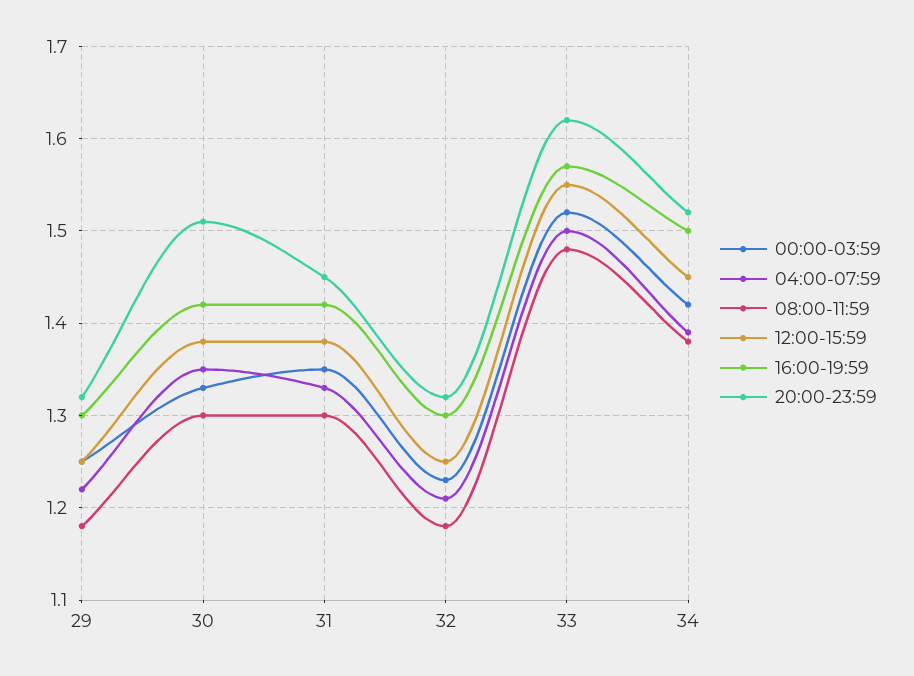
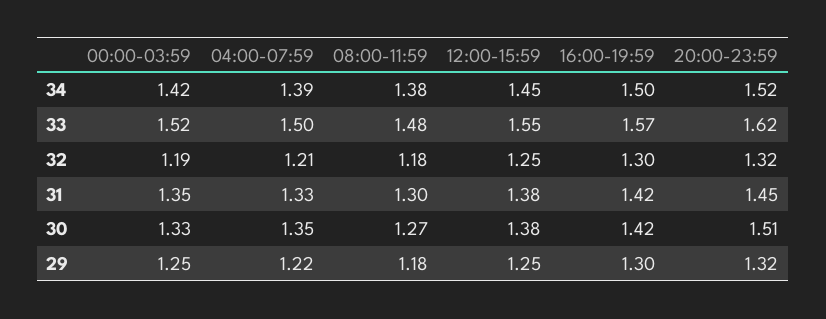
  {
    "00:00-03:59": {
      "29": 1.25,
      "30": 1.33,
      "31": 1.35,
-     "32": 1.23,
+     "32": 1.19,
      "33": 1.52,
      "34": 1.42
    },
    "04:00-07:59": {
      "29": 1.22,
      "30": 1.35,
      "31": 1.33,
      "32": 1.21,
      "33": 1.5,
      "34": 1.39
    },
    "08:00-11:59": {
      "29": 1.18,
-     "30": 1.3,
+     "30": 1.27,
      "31": 1.3,
      "32": 1.18,
      "33": 1.48,
      "34": 1.38
    },
    "12:00-15:59": {
      "29": 1.25,
      "30": 1.38,
      "31": 1.38,
      "32": 1.25,
      "33": 1.55,
      "34": 1.45
    },
    "16:00-19:59": {
      "29": 1.3,
      "30": 1.42,
      "31": 1.42,
      "32": 1.3,
      "33": 1.57,
      "34": 1.5
    },
    "20:00-23:59": {
      "29": 1.32,
      "30": 1.51,
      "31": 1.45,
      "32": 1.32,
      "33": 1.62,
      "34": 1.52
    }
  }

